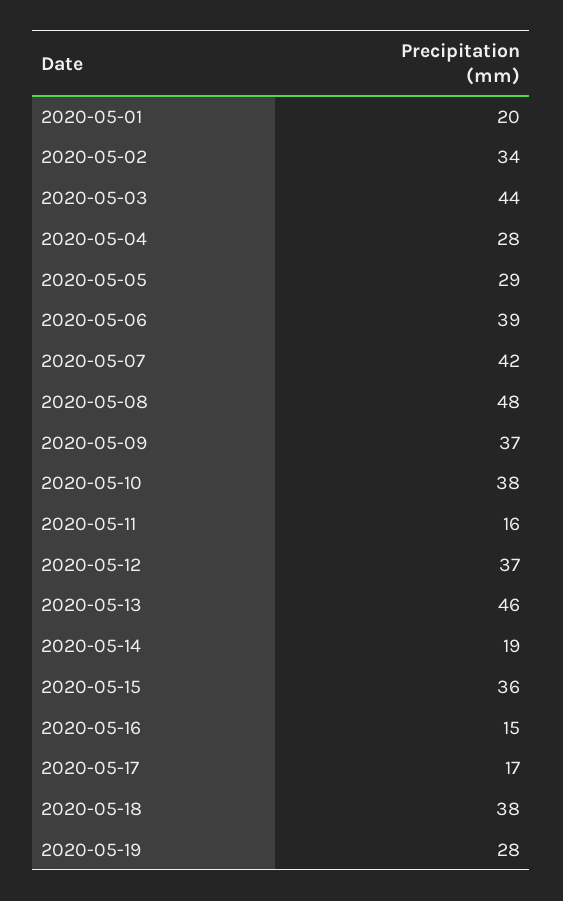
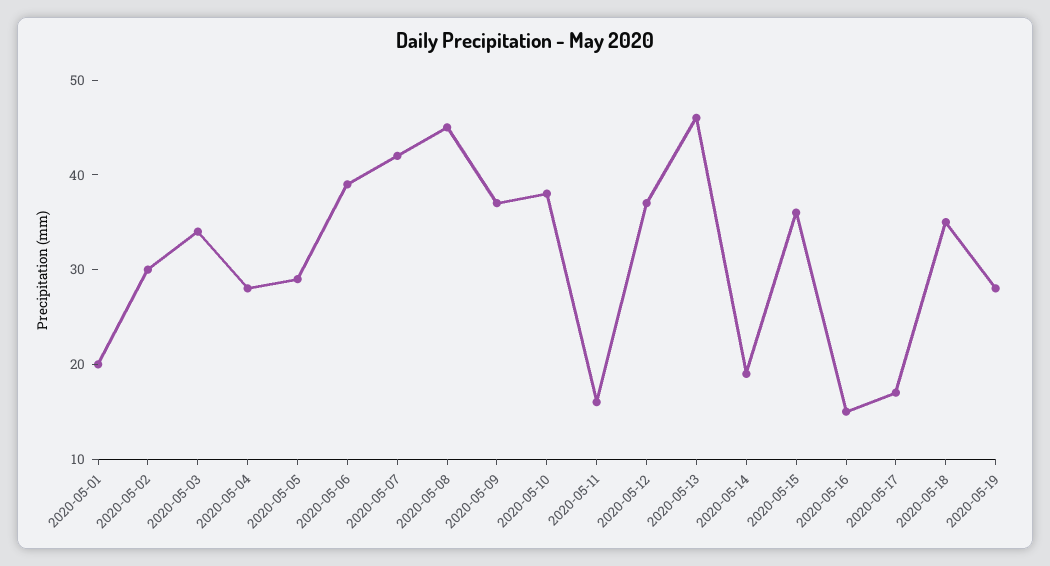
  {
    "2020-05-01": 20,
-   "2020-05-02": 34,
+   "2020-05-02": 30,
-   "2020-05-03": 44,
+   "2020-05-03": 34,
    "2020-05-04": 28,
    "2020-05-05": 29,
    "2020-05-06": 39,
    "2020-05-07": 42,
-   "2020-05-08": 48,
+   "2020-05-08": 45,
    "2020-05-09": 37,
    "2020-05-10": 38,
    "2020-05-11": 16,
    "2020-05-12": 37,
    "2020-05-13": 46,
    "2020-05-14": 19,
    "2020-05-15": 36,
    "2020-05-16": 15,
    "2020-05-17": 17,
-   "2020-05-18": 38,
+   "2020-05-18": 35,
    "2020-05-19": 28
  }

